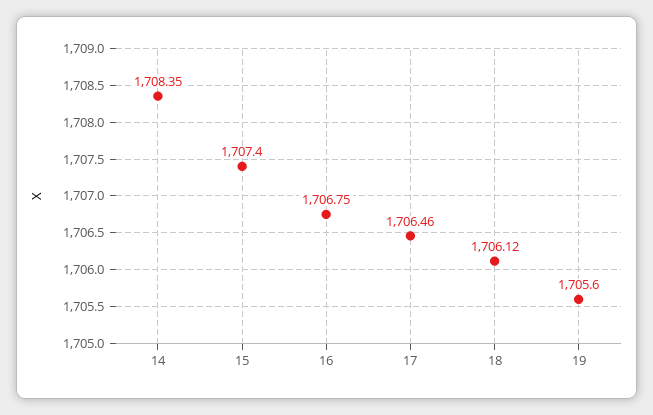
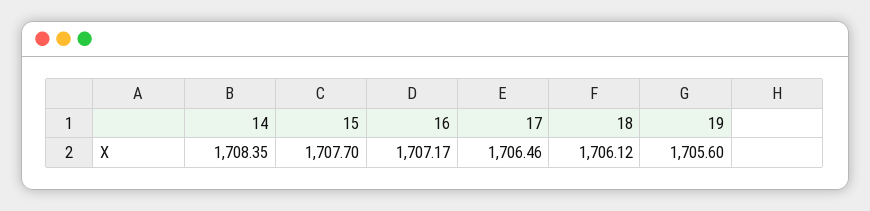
  {
    "14": 1708.35,
-   "15": 1707.4,
+   "15": 1707.7,
-   "16": 1706.75,
+   "16": 1707.17,
    "17": 1706.46,
    "18": 1706.12,
    "19": 1705.6
  }

